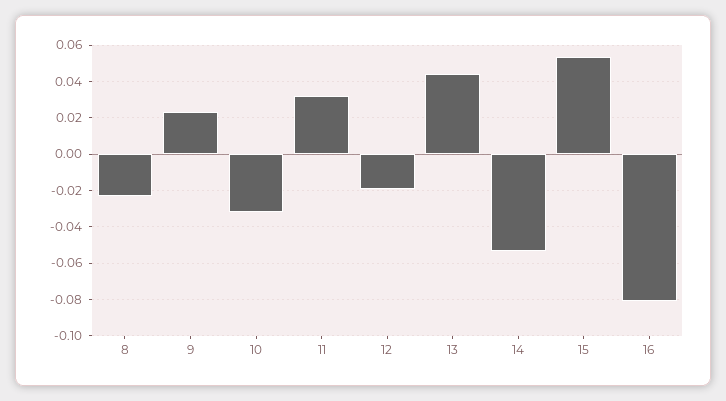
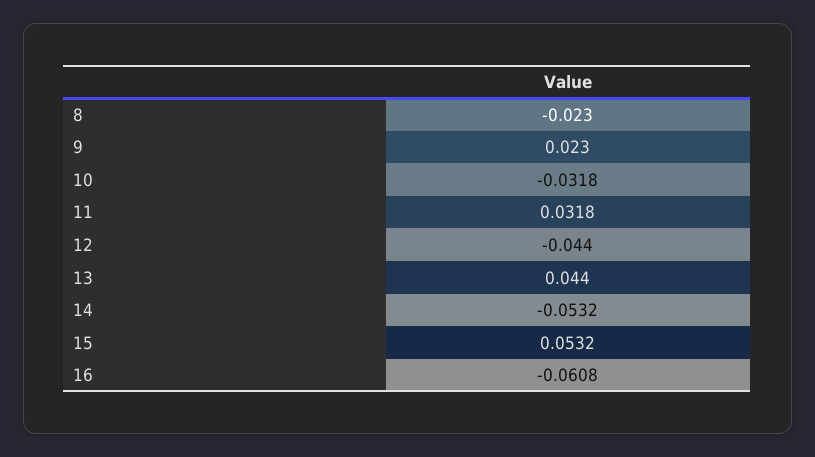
  {
    "8": -0.023,
    "9": 0.023,
    "10": -0.0318,
    "11": 0.0318,
-   "12": -0.02,
+   "12": -0.044,
    "13": 0.044,
    "14": -0.0532,
    "15": 0.0532,
-   "16": -0.08
+   "16": -0.0608
  }

